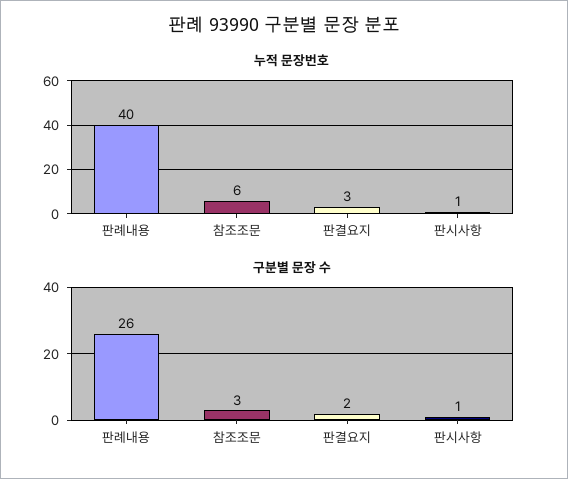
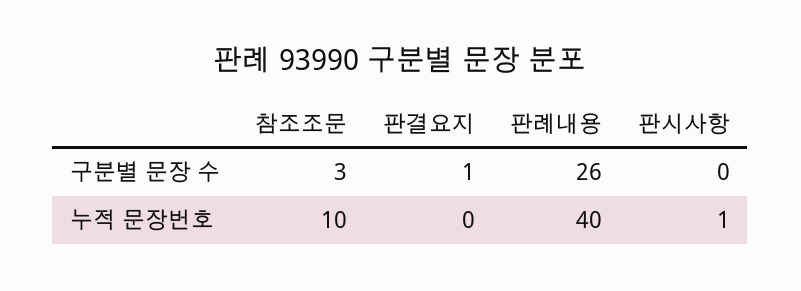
  {
    "누적 문장번호": {
      "판례내용": 40,
-     "참조조문": 6,
+     "참조조문": 10,
-     "판결요지": 3,
+     "판결요지": 0,
      "판시사항": 1
    },
    "구분별 문장 수": {
      "판례내용": 26,
      "참조조문": 3,
-     "판결요지": 2,
+     "판결요지": 1,
-     "판시사항": 1
+     "판시사항": 0
    }
  }

